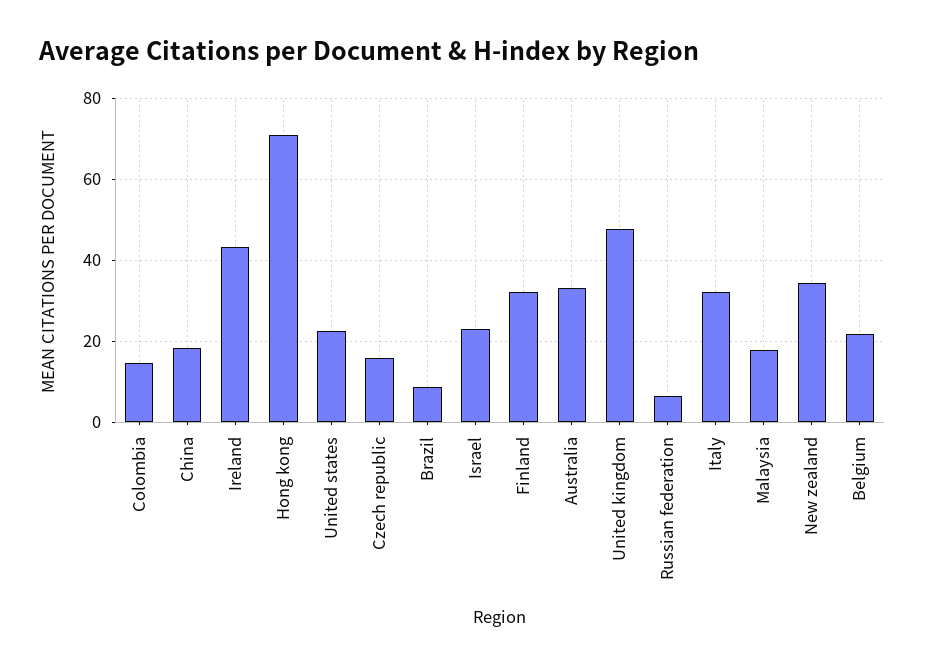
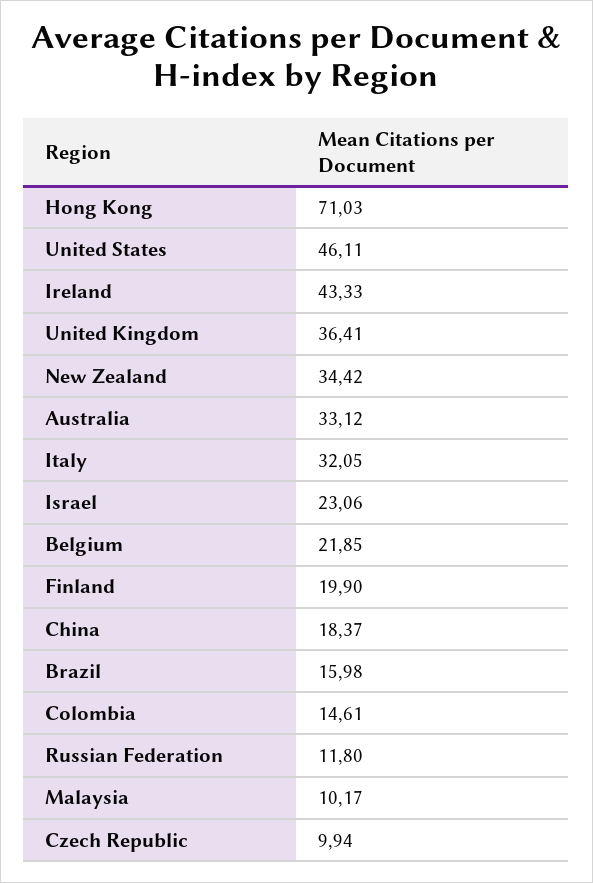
  {
    "Colombia": 14.61,
    "China": 18.37,
    "Ireland": 43.33,
    "Hong kong": 71.03,
-   "United states": 22,
+   "United states": 46.11,
-   "Czech republic": 16,
+   "Czech republic": 9.94,
-   "Brazil": 8,
+   "Brazil": 15.98,
    "Israel": 23.06,
-   "Finland": 32,
+   "Finland": 19.9,
    "Australia": 33.12,
-   "United kingdom": 48,
+   "United kingdom": 36.41,
-   "Russian federation": 6,
+   "Russian federation": 11.8,
    "Italy": 32.05,
-   "Malaysia": 18,
+   "Malaysia": 10.17,
    "New zealand": 34.42,
    "Belgium": 21.85
  }

